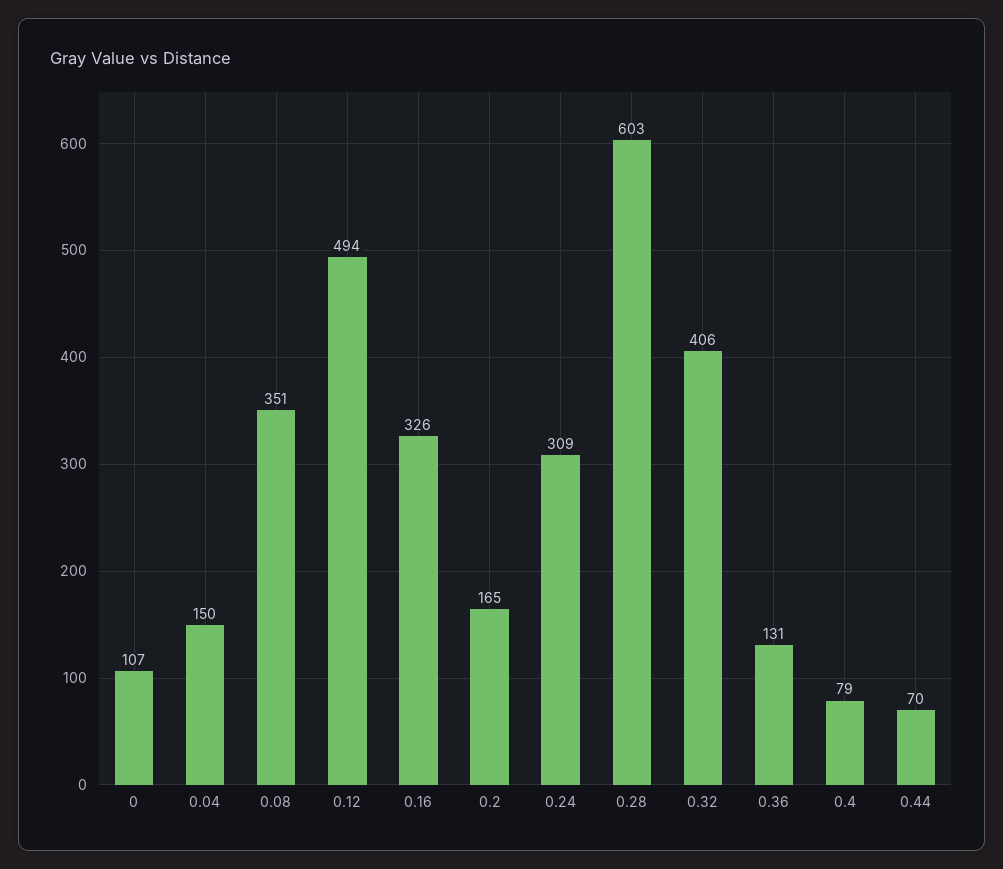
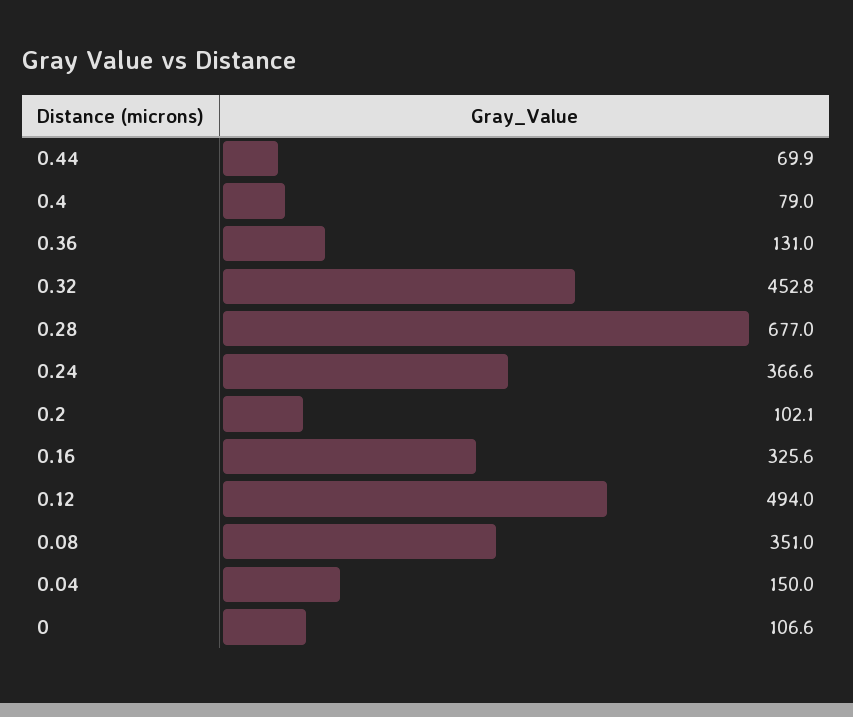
  {
    "0": 106.6,
    "0.04": 150,
    "0.08": 351,
    "0.12": 494,
    "0.16": 325.6,
-   "0.2": 165,
+   "0.2": 102.1,
-   "0.24": 309,
+   "0.24": 366.6,
-   "0.28": 603,
+   "0.28": 677,
-   "0.32": 406,
+   "0.32": 452.8,
    "0.36": 131,
    "0.4": 79,
    "0.44": 69.9
  }

